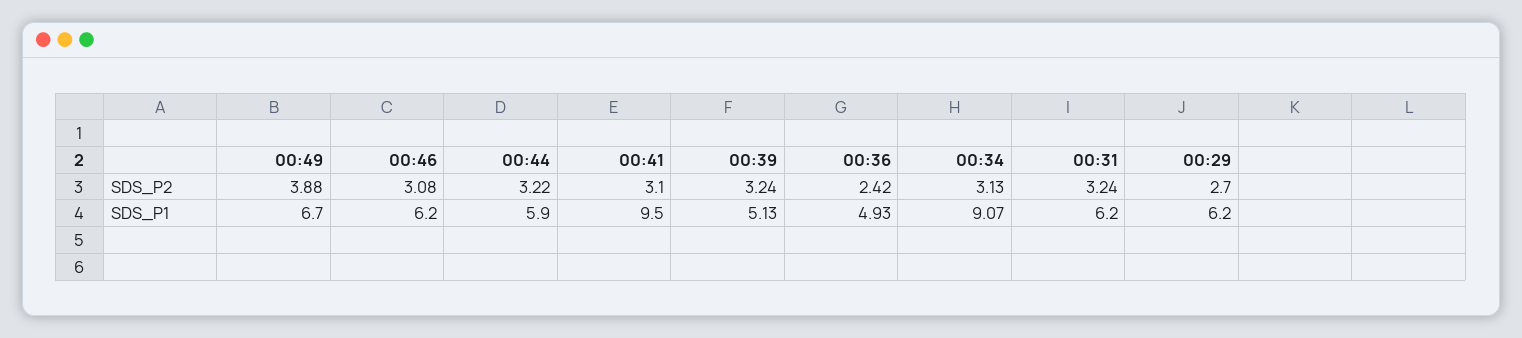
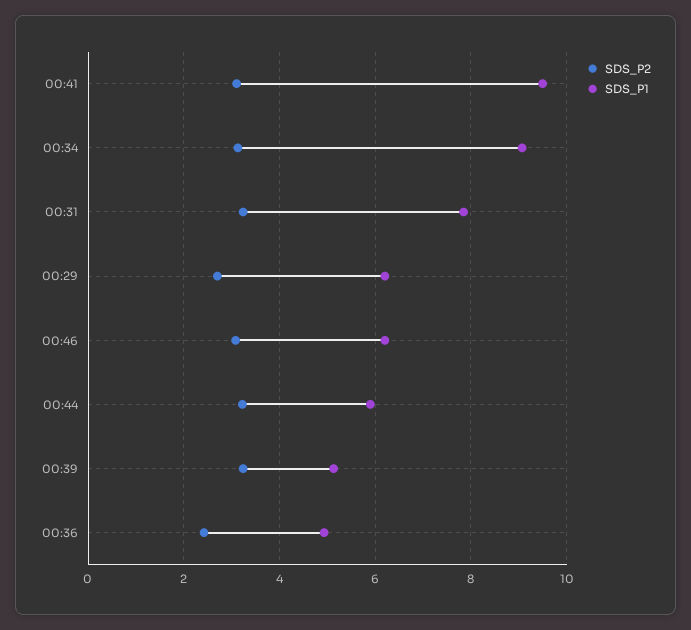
  {
    "SDS_P2": {
-     "00:49": 3.88,
      "00:46": 3.08,
      "00:44": 3.22,
      "00:41": 3.1,
      "00:39": 3.24,
      "00:36": 2.42,
      "00:34": 3.13,
      "00:31": 3.24,
      "00:29": 2.7
    },
    "SDS_P1": {
-     "00:49": 6.7,
      "00:46": 6.2,
      "00:44": 5.9,
      "00:41": 9.5,
      "00:39": 5.13,
      "00:36": 4.93,
      "00:34": 9.07,
-     "00:31": 6.2,
+     "00:31": 7.8,
      "00:29": 6.2
    }
  }

